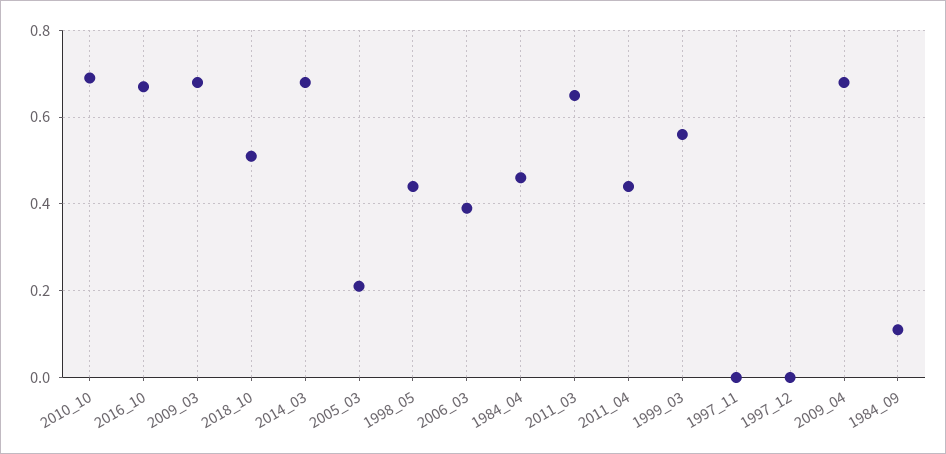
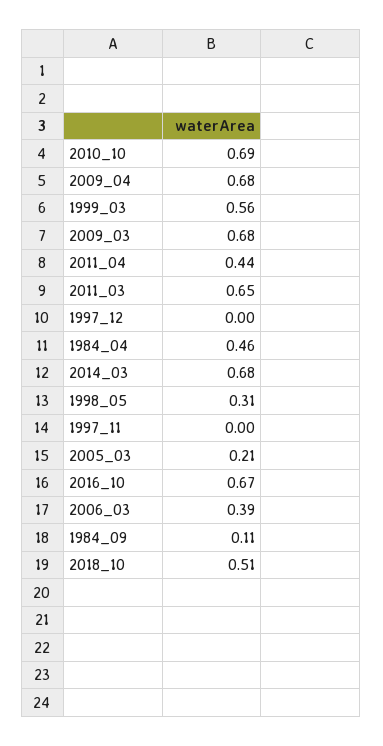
  {
    "2010_10": 0.69,
    "2016_10": 0.67,
    "2009_03": 0.68,
    "2018_10": 0.51,
    "2014_03": 0.68,
    "2005_03": 0.21,
-   "1998_05": 0.45,
+   "1998_05": 0.31,
    "2006_03": 0.39,
    "1984_04": 0.46,
    "2011_03": 0.65,
    "2011_04": 0.44,
    "1999_03": 0.56,
    "1997_11": 0,
    "1997_12": 0,
    "2009_04": 0.68,
    "1984_09": 0.11
  }

